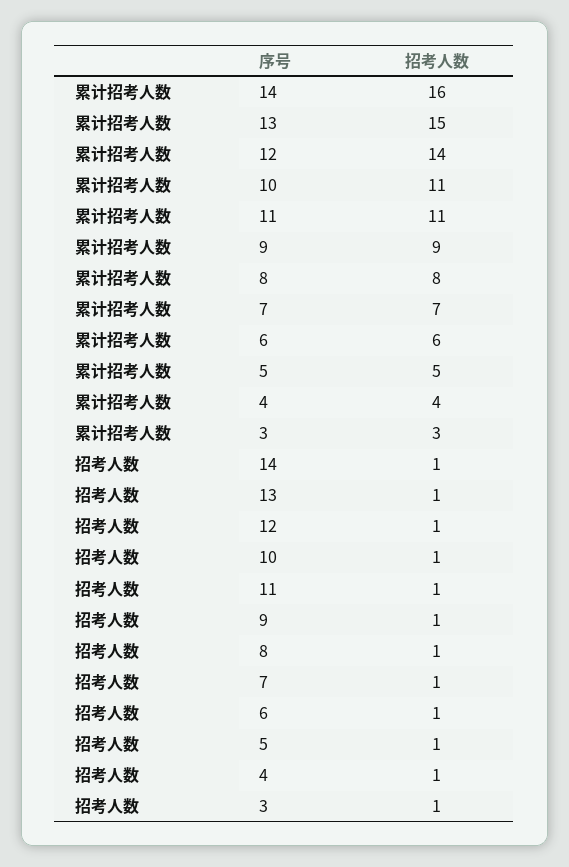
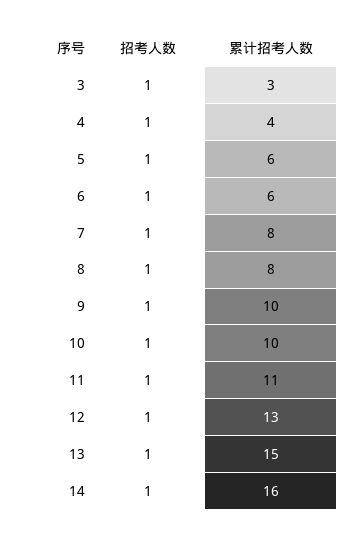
  {
    "累计招考人数": {
      "14": 16,
      "13": 15,
-     "12": 14,
+     "12": 13,
-     "10": 11,
+     "10": 10,
      "11": 11,
-     "9": 9,
+     "9": 10,
      "8": 8,
-     "7": 7,
+     "7": 8,
      "6": 6,
-     "5": 5,
+     "5": 6,
      "4": 4,
      "3": 3
    },
    "招考人数": {
      "14": 1,
      "13": 1,
      "12": 1,
      "10": 1,
      "11": 1,
      "9": 1,
      "8": 1,
      "7": 1,
      "6": 1,
      "5": 1,
      "4": 1,
      "3": 1
    }
  }

